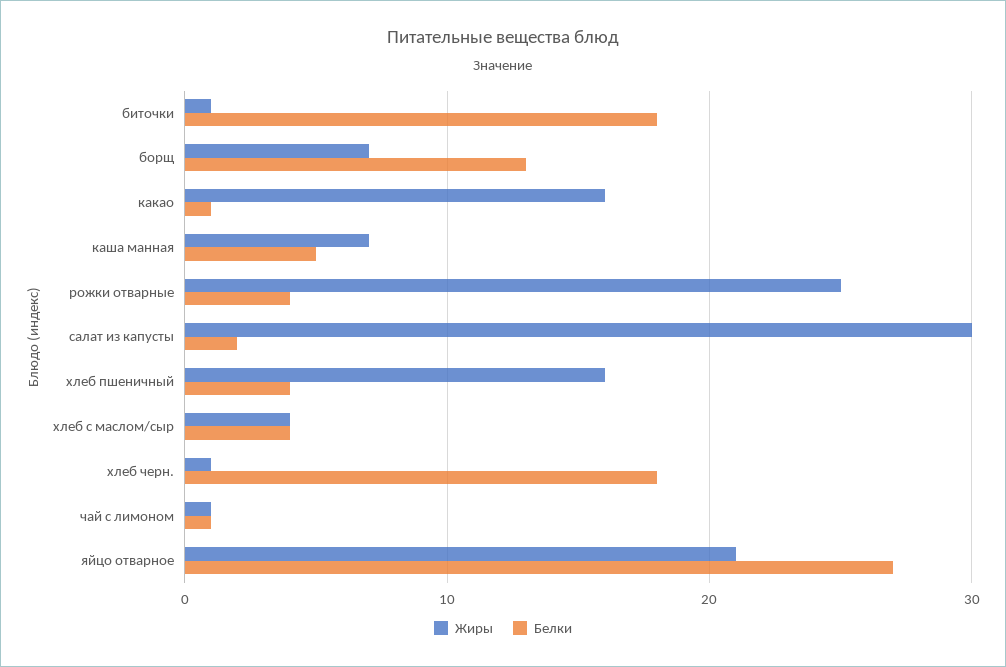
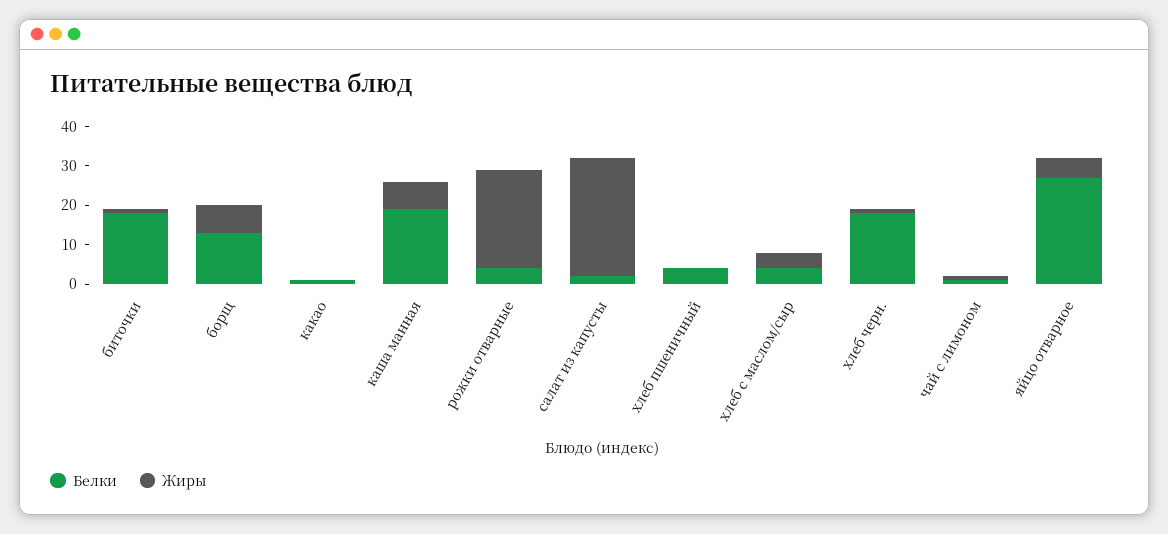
  {
    "Жиры": {
      "биточки": 1,
      "борщ": 7,
-     "какао": 16,
+     "какао": 0,
      "каша манная": 7,
      "рожки отварные": 25,
      "салат из капусты": 30,
-     "хлеб пшеничный": 16,
+     "хлеб пшеничный": 0,
      "хлеб с маслом/сыр": 4,
      "хлеб черн.": 1,
      "чай с лимоном": 1,
-     "яйцо отварное": 21
+     "яйцо отварное": 5
    },
    "Белки": {
      "биточки": 18,
      "борщ": 13,
      "какао": 1,
-     "каша манная": 5,
+     "каша манная": 20,
      "рожки отварные": 4,
      "салат из капусты": 2,
      "хлеб пшеничный": 4,
      "хлеб с маслом/сыр": 4,
      "хлеб черн.": 18,
      "чай с лимоном": 1,
      "яйцо отварное": 27
    }
  }

